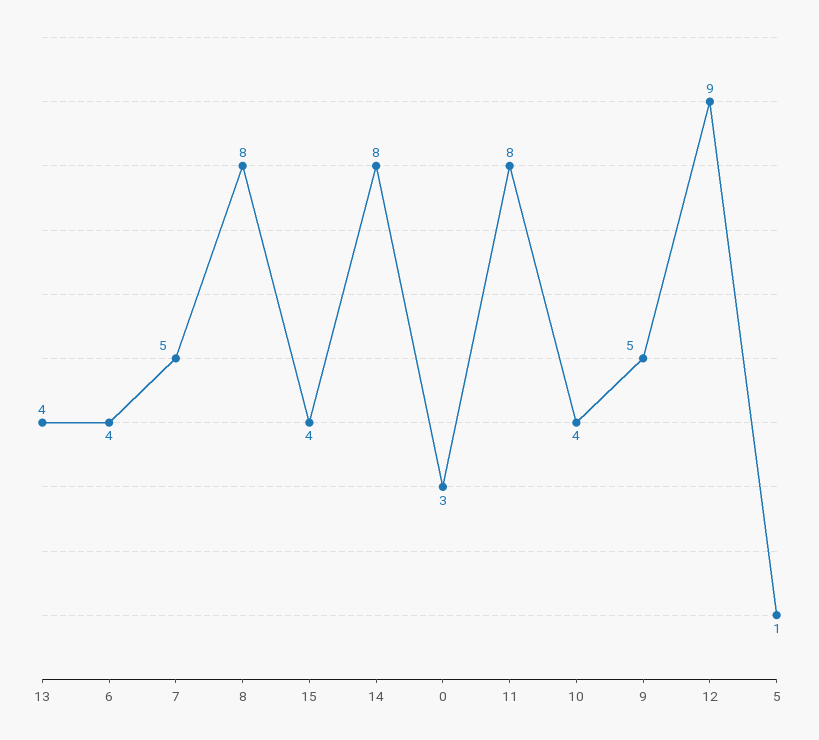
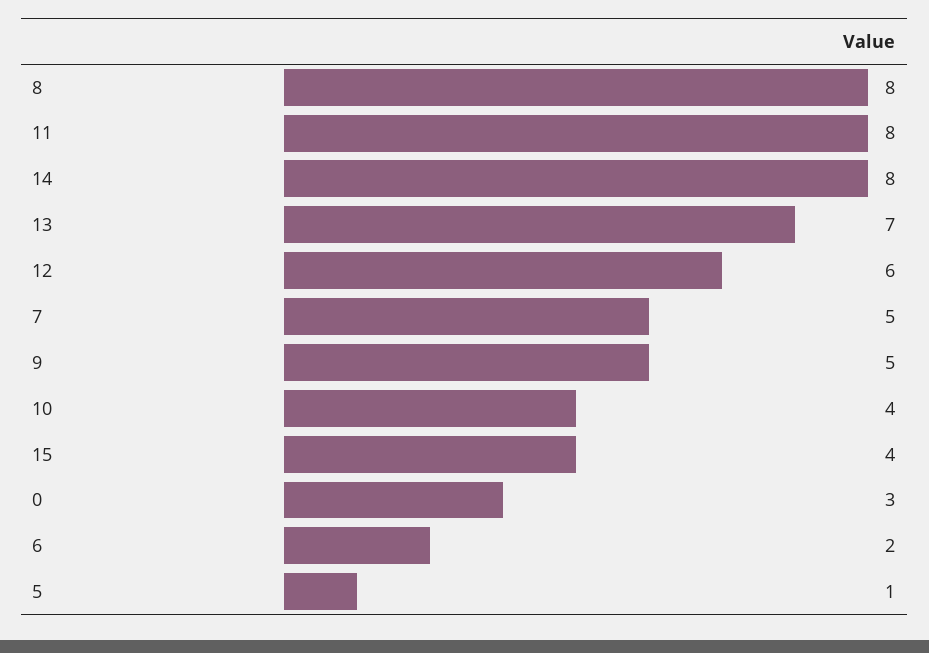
  {
-   "13": 4,
+   "13": 7,
-   "6": 4,
+   "6": 2,
    "7": 5,
    "8": 8,
    "15": 4,
    "14": 8,
    "0": 3,
    "11": 8,
    "10": 4,
    "9": 5,
-   "12": 9,
+   "12": 6,
    "5": 1
  }

